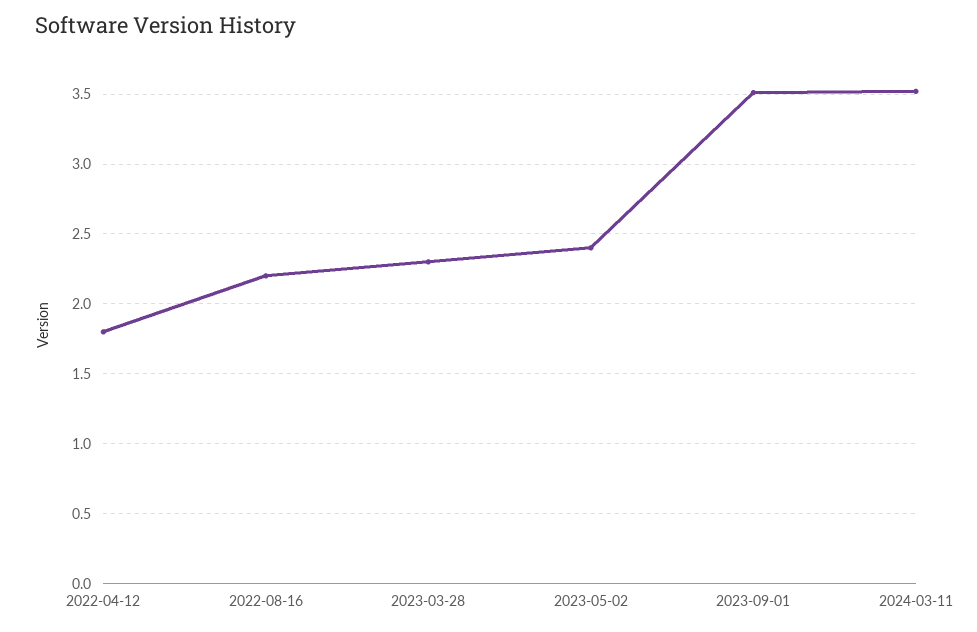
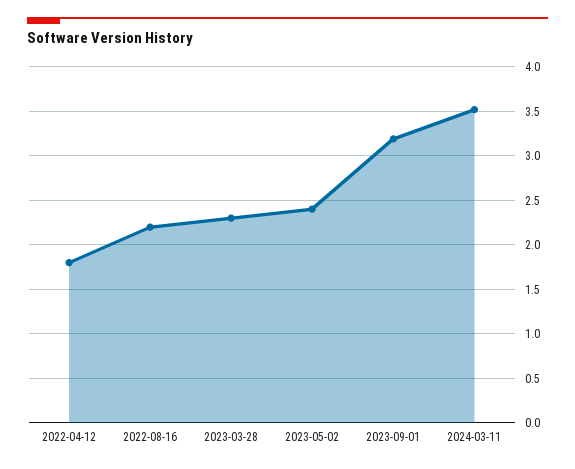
  {
    "2022-04-12": 1.8,
    "2022-08-16": 2.2,
    "2023-03-28": 2.3,
    "2023-05-02": 2.4,
-   "2023-09-01": 3.5,
+   "2023-09-01": 3.2,
    "2024-03-11": 3.5
  }

